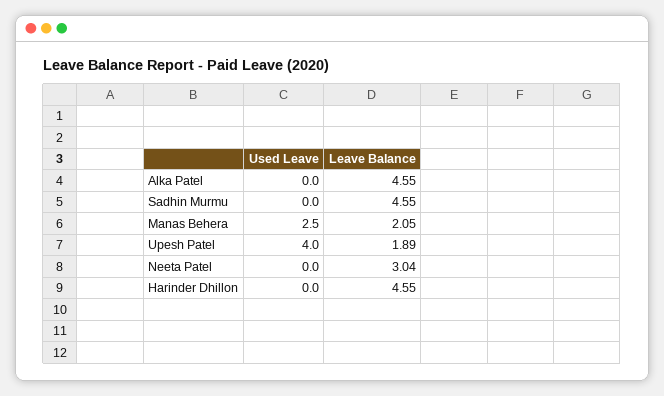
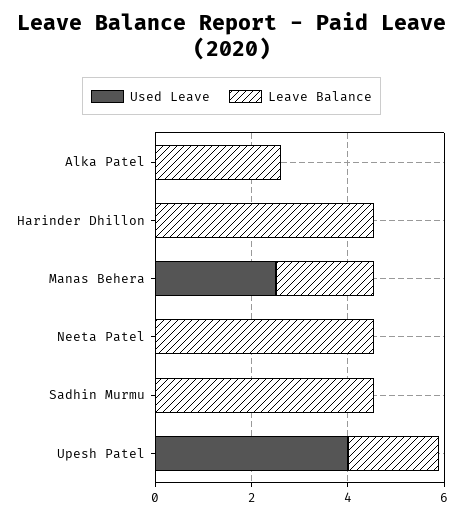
  {
    "Used Leave": {
      "Alka Patel": 0,
      "Sadhin Murmu": 0,
      "Manas Behera": 2.5,
      "Upesh Patel": 4,
      "Neeta Patel": 0,
      "Harinder Dhillon": 0
    },
    "Leave Balance": {
-     "Alka Patel": 4.55,
+     "Alka Patel": 2.5,
      "Sadhin Murmu": 4.55,
      "Manas Behera": 2.05,
      "Upesh Patel": 1.89,
-     "Neeta Patel": 3.04,
+     "Neeta Patel": 4.5,
      "Harinder Dhillon": 4.55
    }
  }

